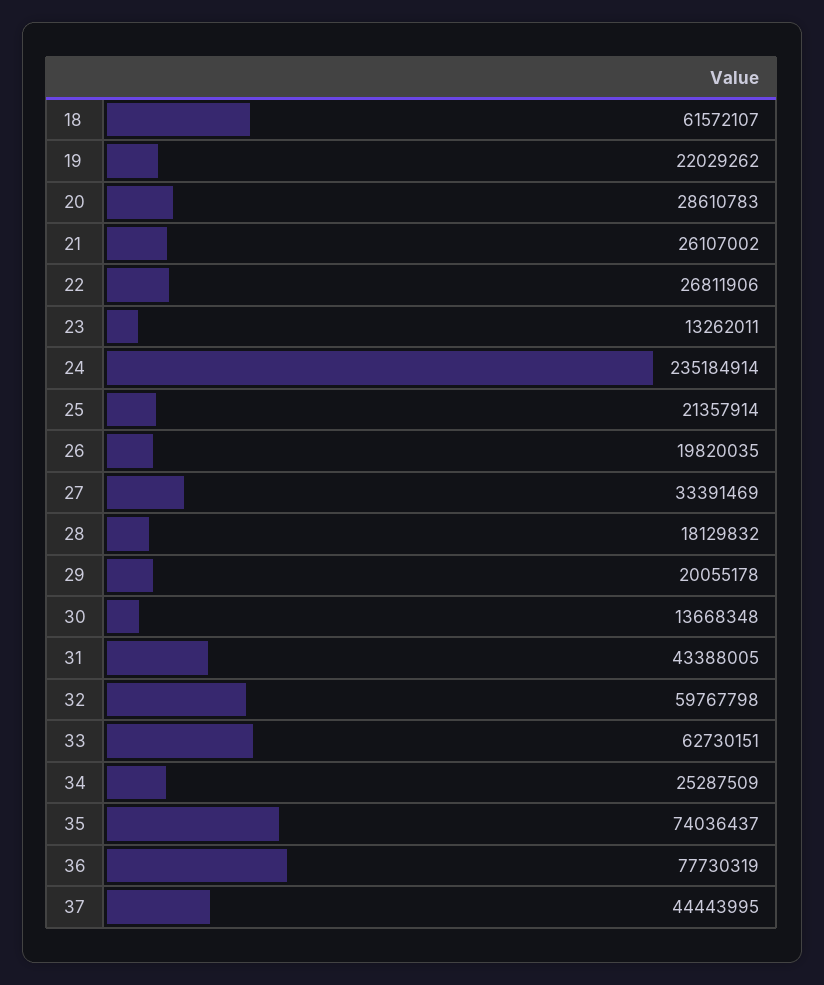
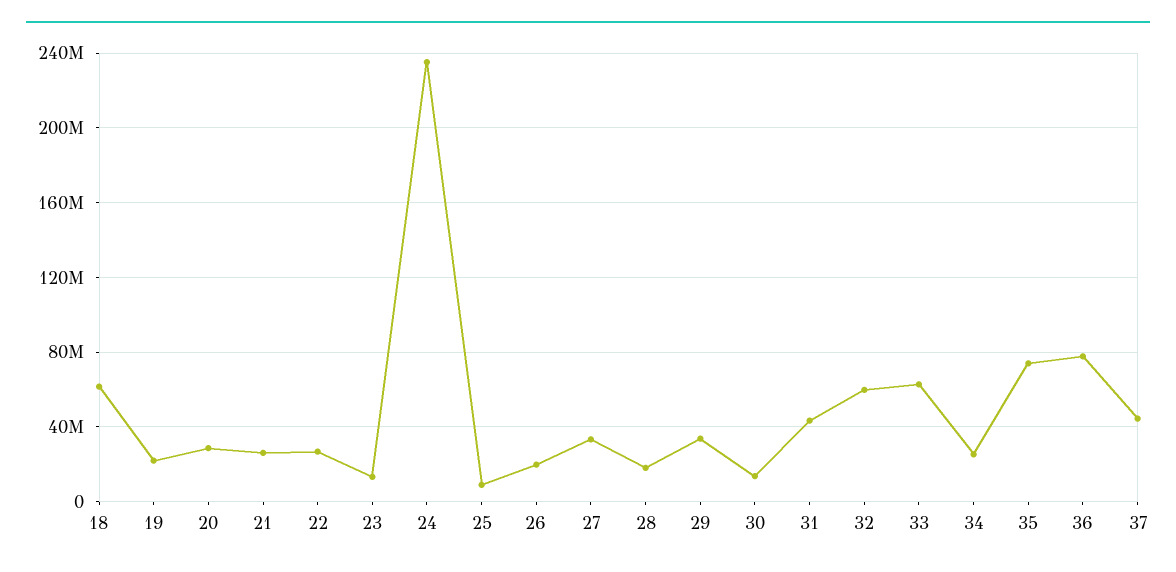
  {
    "18": 61572107,
    "19": 22029262,
    "20": 28610783,
    "21": 26107002,
    "22": 26811906,
    "23": 13262011,
    "24": 235184914,
-   "25": 21357914,
+   "25": 10000000,
    "26": 19820035,
    "27": 33391469,
    "28": 18129832,
-   "29": 20055178,
+   "29": 35000000,
    "30": 13668348,
    "31": 43388005,
    "32": 59767798,
    "33": 62730151,
    "34": 25287509,
    "35": 74036437,
    "36": 77730319,
    "37": 44443995
  }

